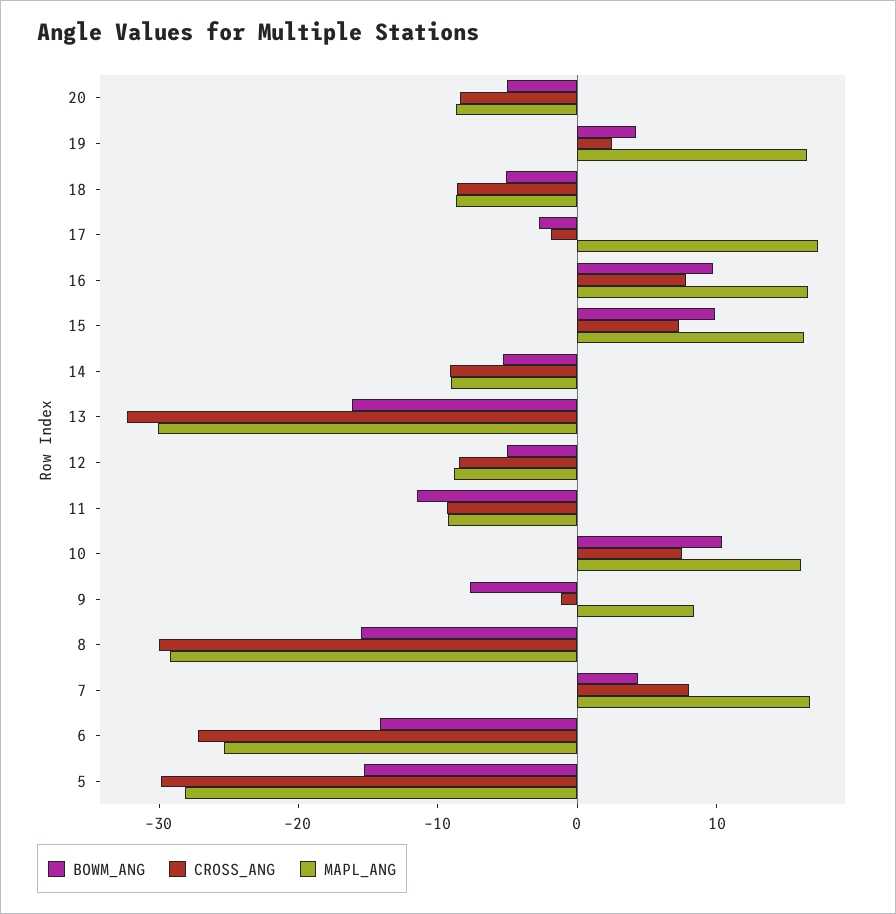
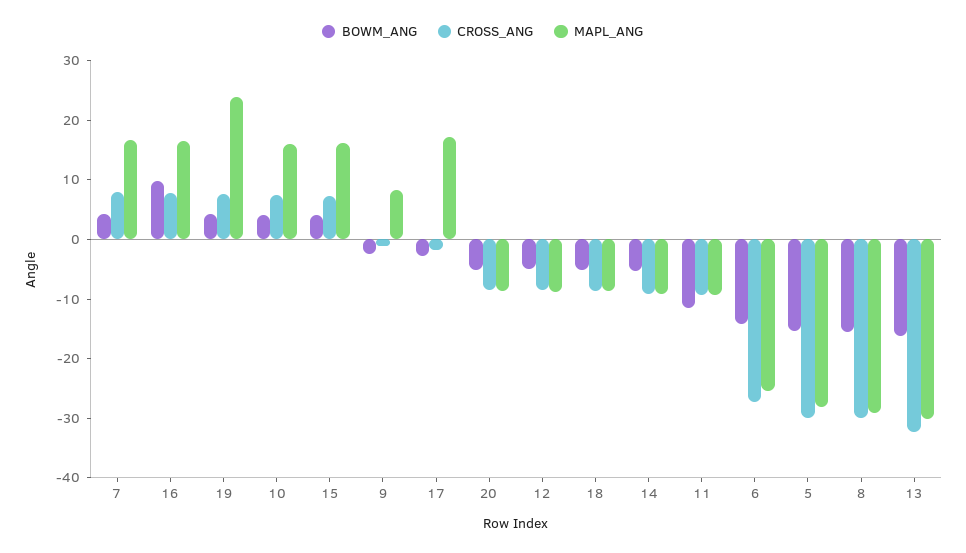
  {
    "BOWM_ANG": {
      "20": -6,
      "19": 4,
      "18": -6,
      "17": -2,
      "16": 10,
-     "15": 10,
+     "15": 4,
      "14": -6,
      "13": -16,
      "12": -6,
      "11": -12,
-     "10": 10,
+     "10": 4,
-     "9": -8,
+     "9": -2,
      "8": -16,
      "7": 4,
      "6": -14,
      "5": -16
    },
    "CROSS_ANG": {
      "20": -8,
-     "19": 2,
+     "19": 8,
      "18": -8,
      "17": -2,
      "16": 8,
      "15": 8,
      "14": -10,
      "13": -32,
      "12": -8,
      "11": -10,
      "10": 8,
      "9": -2,
      "8": -30,
      "7": 8,
      "6": -28,
      "5": -30
    },
    "MAPL_ANG": {
      "20": -8,
-     "19": 16,
+     "19": 24,
      "18": -8,
      "17": 18,
      "16": 16,
      "15": 16,
      "14": -10,
      "13": -30,
      "12": -8,
      "11": -10,
      "10": 16,
      "9": 8,
      "8": -30,
      "7": 16,
      "6": -26,
      "5": -28
    }
  }

